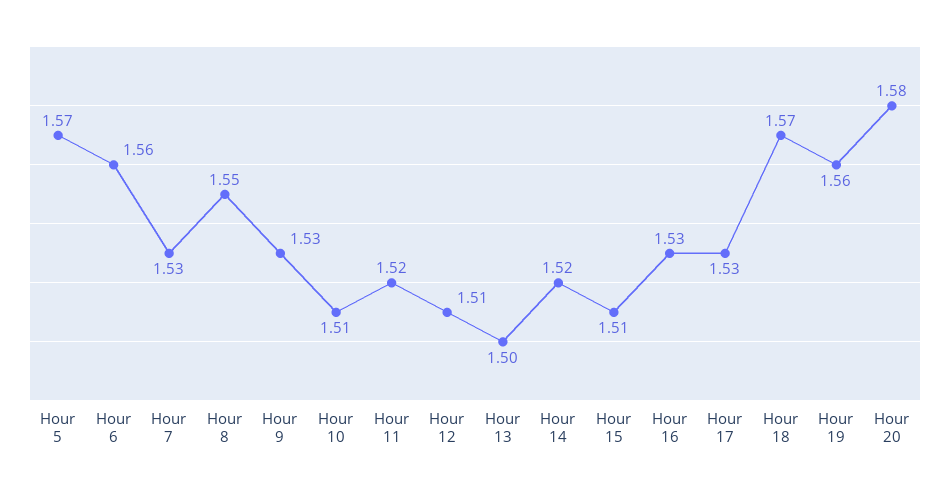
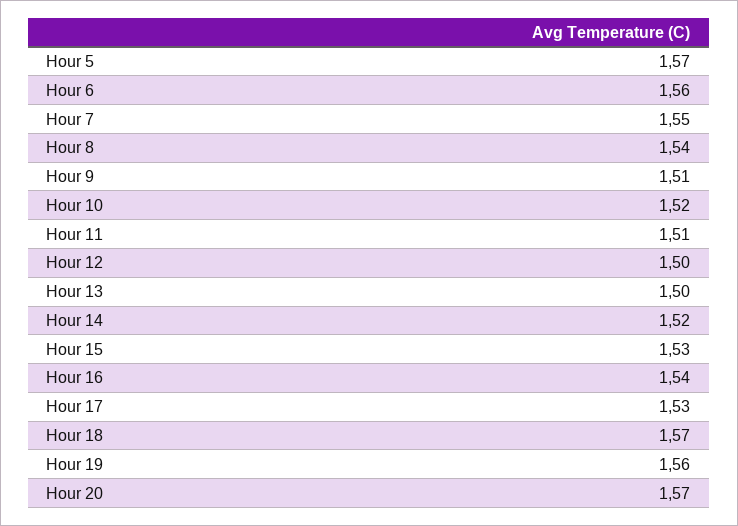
  {
    "Hour 5": 1.57,
    "Hour 6": 1.56,
-   "Hour 7": 1.53,
+   "Hour 7": 1.55,
-   "Hour 8": 1.55,
+   "Hour 8": 1.54,
-   "Hour 9": 1.53,
+   "Hour 9": 1.51,
-   "Hour 10": 1.51,
+   "Hour 10": 1.52,
-   "Hour 11": 1.52,
+   "Hour 11": 1.51,
-   "Hour 12": 1.51,
+   "Hour 12": 1.5,
    "Hour 13": 1.5,
    "Hour 14": 1.52,
-   "Hour 15": 1.51,
+   "Hour 15": 1.53,
-   "Hour 16": 1.53,
+   "Hour 16": 1.54,
    "Hour 17": 1.53,
    "Hour 18": 1.57,
    "Hour 19": 1.56,
-   "Hour 20": 1.58
+   "Hour 20": 1.57
  }

